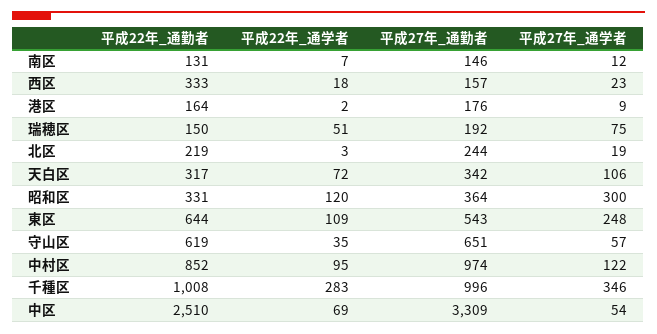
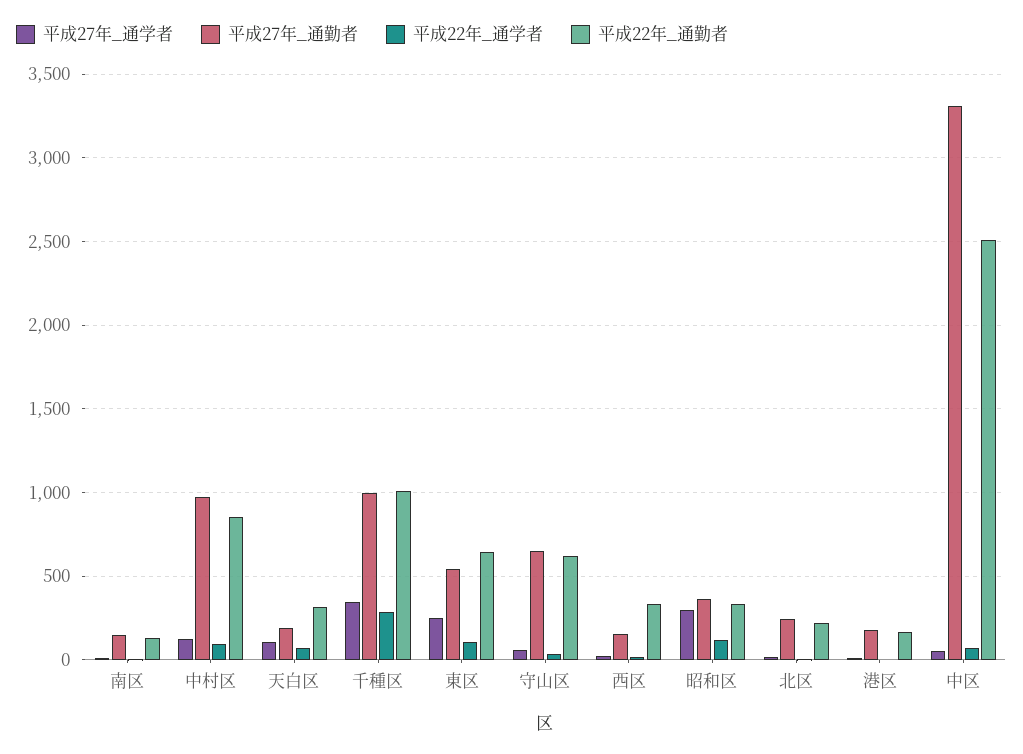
  {
    "平成22年_通勤者": {
      "南区": 131,
      "西区": 333,
      "港区": 164,
-     "瑞穂区": 150,
      "北区": 219,
      "天白区": 317,
      "昭和区": 331,
      "東区": 644,
      "守山区": 619,
      "中村区": 852,
      "千種区": 1008,
      "中区": 2510
    },
    "平成22年_通学者": {
      "南区": 7,
      "西区": 18,
      "港区": 2,
-     "瑞穂区": 51,
      "北区": 3,
      "天白区": 72,
      "昭和区": 120,
      "東区": 109,
      "守山区": 35,
      "中村区": 95,
      "千種区": 283,
      "中区": 69
    },
    "平成27年_通勤者": {
      "南区": 146,
      "西区": 157,
      "港区": 176,
-     "瑞穂区": 192,
      "北区": 244,
-     "天白区": 342,
+     "天白区": 200,
      "昭和区": 364,
      "東区": 543,
      "守山区": 651,
      "中村区": 974,
      "千種区": 996,
      "中区": 3309
    },
    "平成27年_通学者": {
      "南区": 12,
      "西区": 23,
      "港区": 9,
-     "瑞穂区": 75,
      "北区": 19,
      "天白区": 106,
      "昭和区": 300,
      "東区": 248,
      "守山区": 57,
      "中村区": 122,
      "千種区": 346,
      "中区": 54
    }
  }

